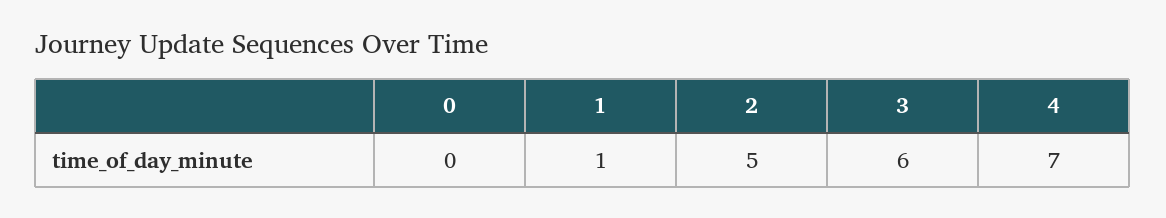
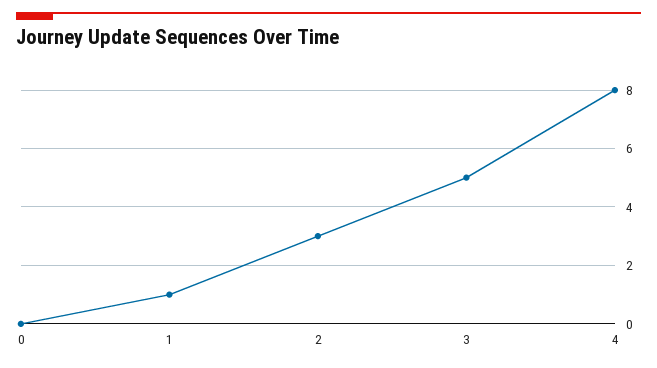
  {
    "0": 0,
    "1": 1,
-   "2": 5,
+   "2": 3,
-   "3": 6,
+   "3": 5,
-   "4": 7
+   "4": 8
  }

